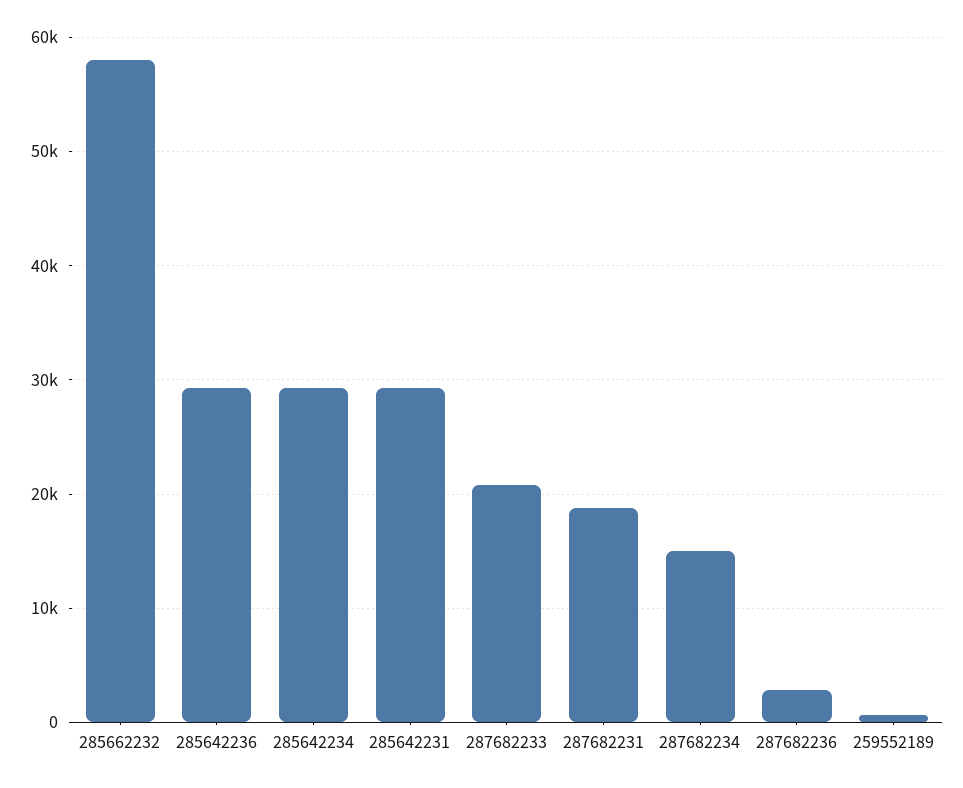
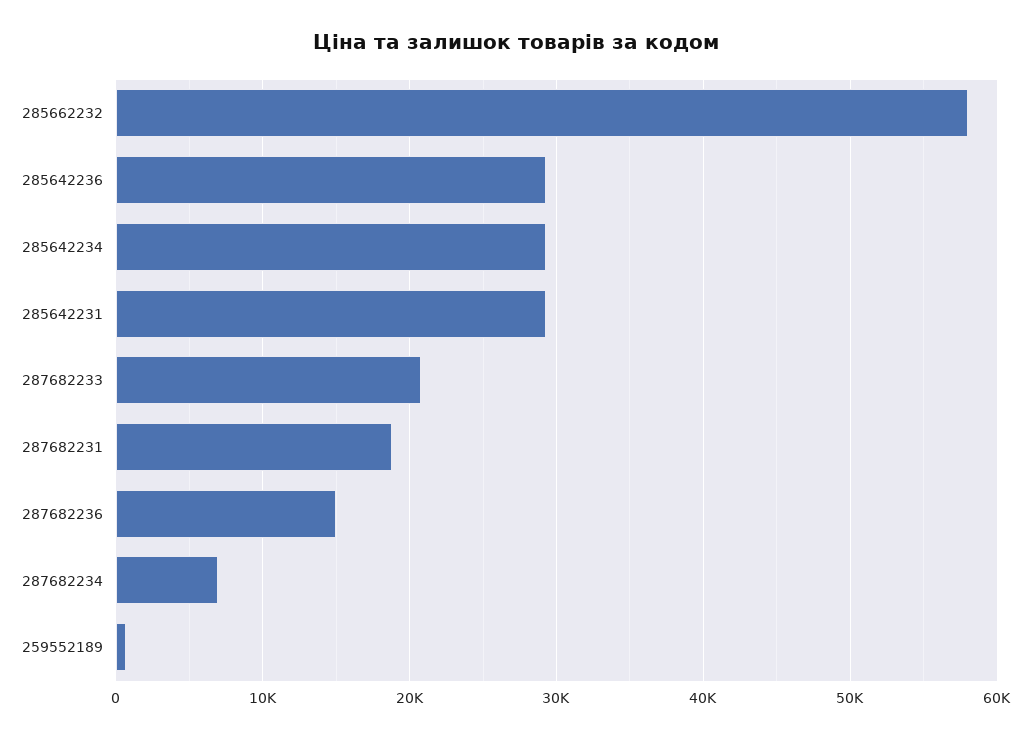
  {
    "285662232": 58000,
    "285642236": 29000,
    "285642234": 29000,
    "285642231": 29000,
    "287682233": 21000,
    "287682231": 19000,
-   "287682234": 15000,
+   "287682234": 7000,
-   "287682236": 3000,
+   "287682236": 15000,
    "259552189": 1000
  }

